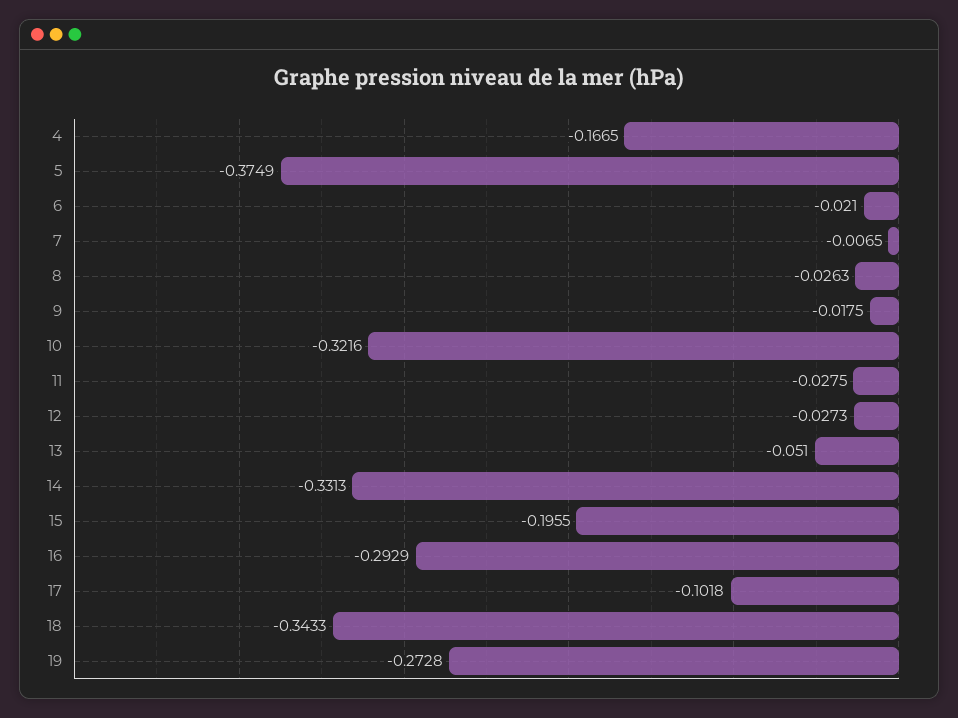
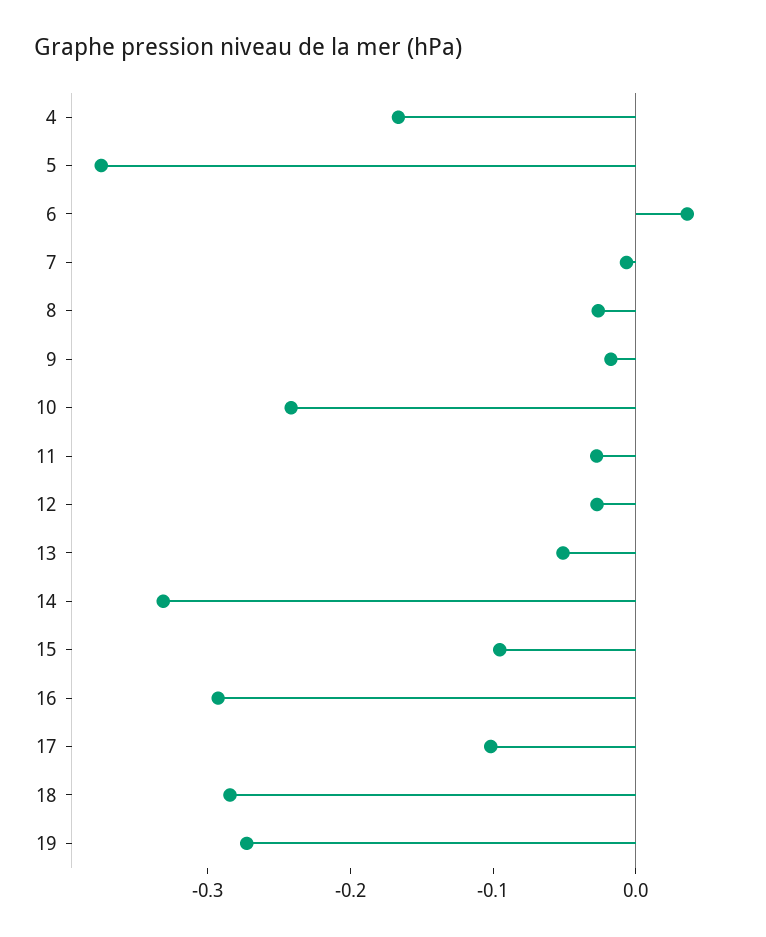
  {
    "4": -0.1665,
    "5": -0.3749,
-   "6": -0.021,
+   "6": 0.04,
    "7": -0.0065,
    "8": -0.0263,
    "9": -0.0175,
-   "10": -0.3216,
+   "10": -0.24,
    "11": -0.0275,
    "12": -0.0273,
    "13": -0.051,
    "14": -0.3313,
-   "15": -0.1955,
+   "15": -0.1,
    "16": -0.2929,
    "17": -0.1018,
-   "18": -0.3433,
+   "18": -0.28,
    "19": -0.2728
  }

